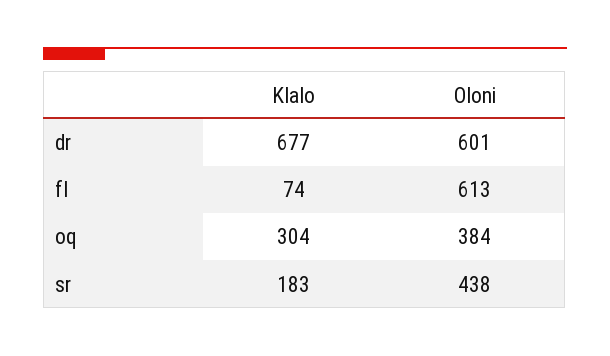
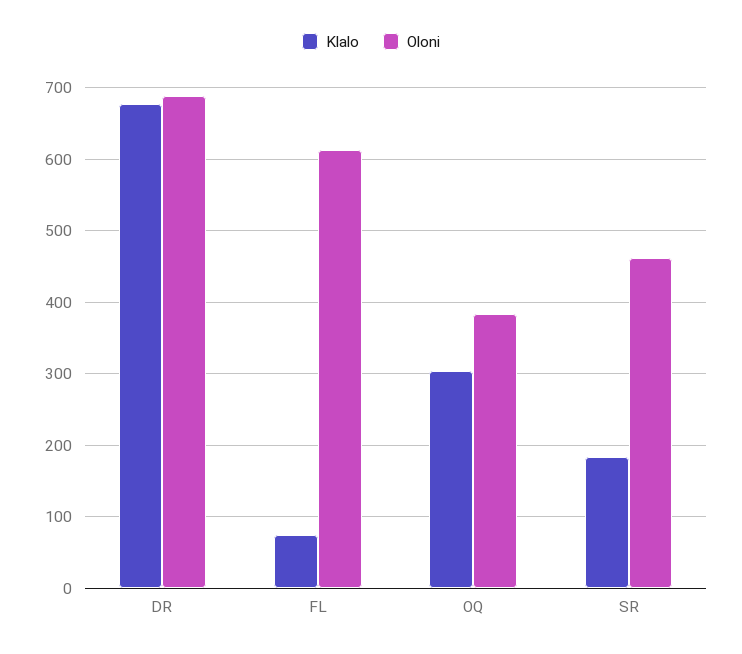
  {
    "Klalo": {
      "dr": 677,
      "fl": 74,
      "oq": 304,
      "sr": 183
    },
    "Oloni": {
-     "dr": 601,
+     "dr": 690,
      "fl": 613,
      "oq": 384,
-     "sr": 438
+     "sr": 460
    }
  }

